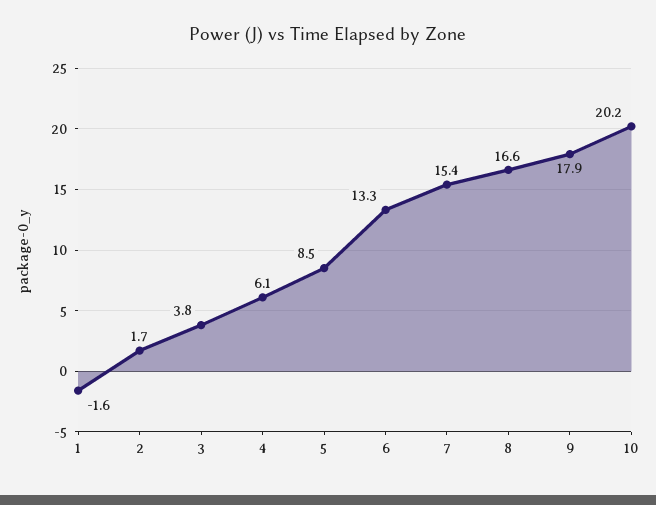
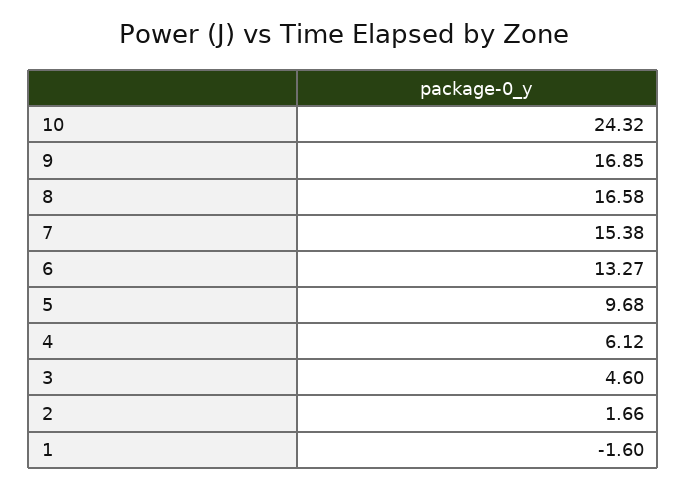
  {
    "1": -1.6,
    "2": 1.66,
-   "3": 3.8,
+   "3": 4.6,
    "4": 6.12,
-   "5": 8.5,
+   "5": 9.68,
    "6": 13.27,
    "7": 15.38,
    "8": 16.58,
-   "9": 17.9,
+   "9": 16.85,
-   "10": 20.2
+   "10": 24.32
  }

